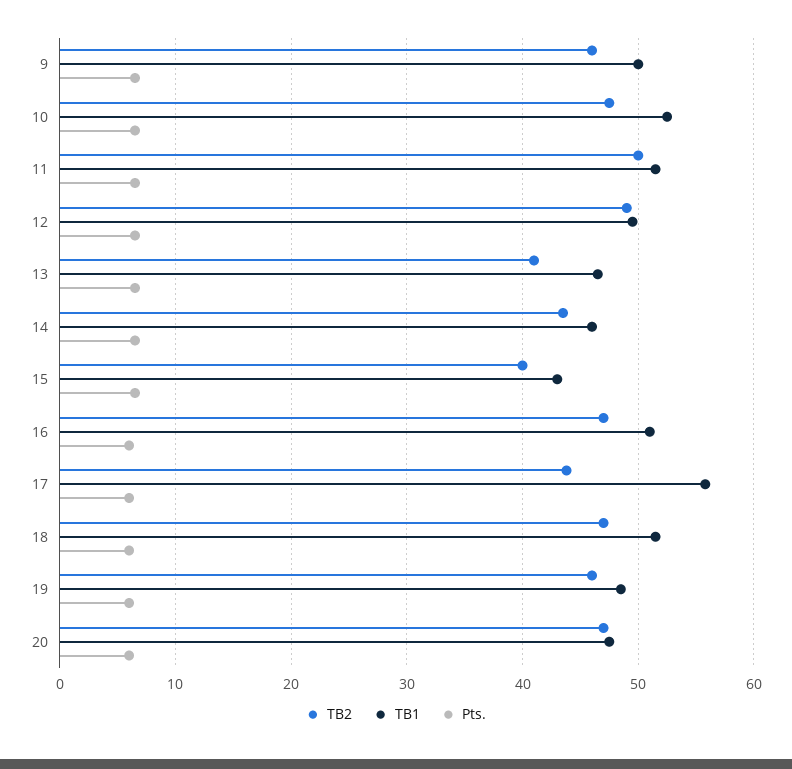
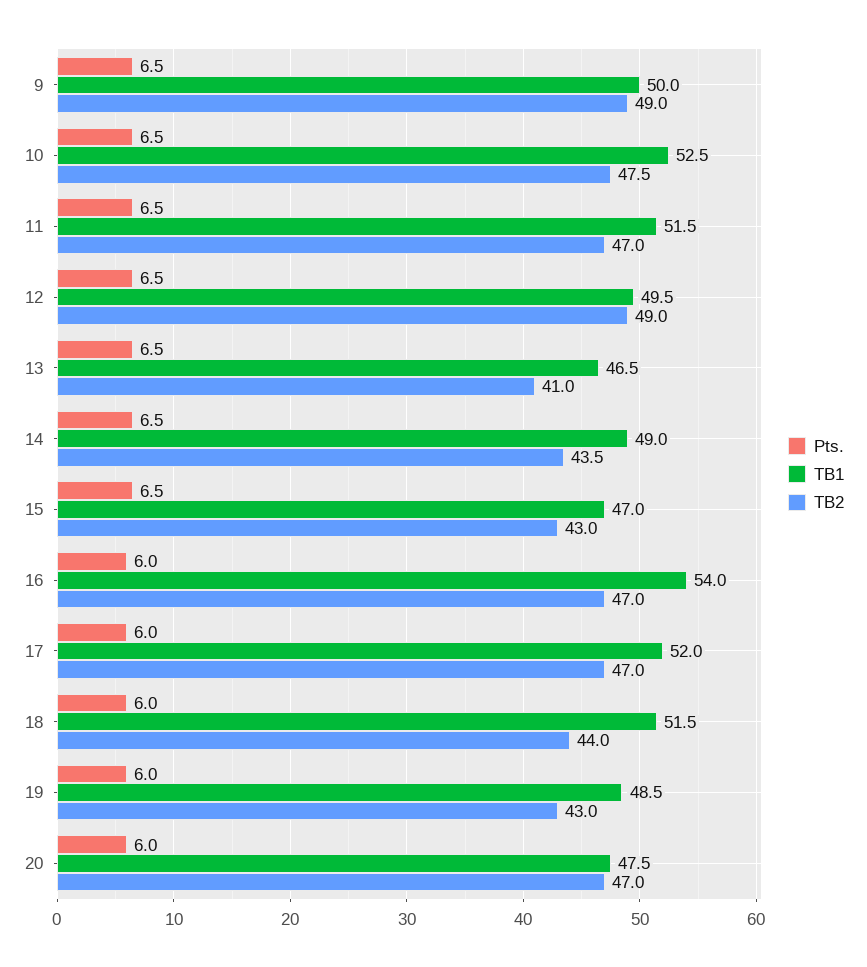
  {
    "TB2": {
-     "9": 46,
+     "9": 49,
      "10": 47.5,
-     "11": 50,
+     "11": 47,
      "12": 49,
      "13": 41,
      "14": 43.5,
-     "15": 40,
+     "15": 43,
      "16": 47,
-     "17": 44,
+     "17": 47,
-     "18": 47,
+     "18": 44,
-     "19": 46,
+     "19": 43,
      "20": 47
    },
    "TB1": {
      "9": 50,
      "10": 52.5,
      "11": 51.5,
      "12": 49.5,
      "13": 46.5,
-     "14": 46,
+     "14": 49,
-     "15": 43,
+     "15": 47,
-     "16": 51,
+     "16": 54,
-     "17": 56,
+     "17": 52,
      "18": 51.5,
      "19": 48.5,
      "20": 47.5
    },
    "Pts.": {
      "9": 6.5,
      "10": 6.5,
      "11": 6.5,
      "12": 6.5,
      "13": 6.5,
      "14": 6.5,
      "15": 6.5,
      "16": 6,
      "17": 6,
      "18": 6,
      "19": 6,
      "20": 6
    }
  }

